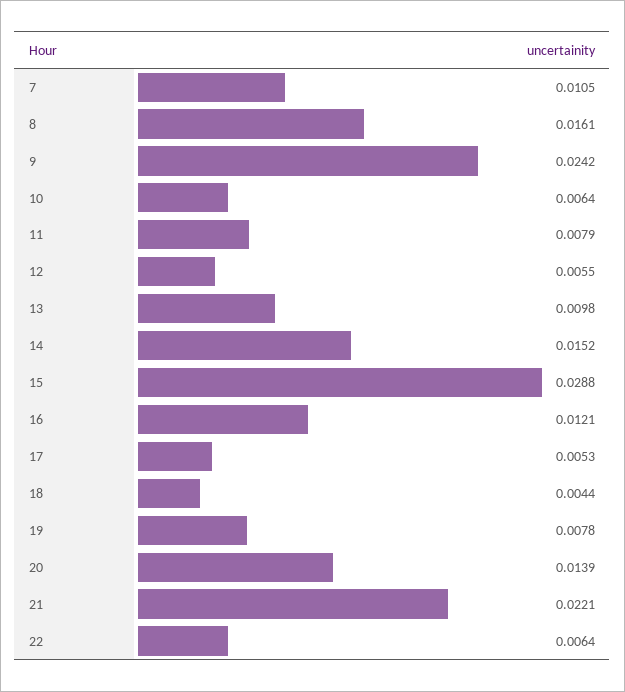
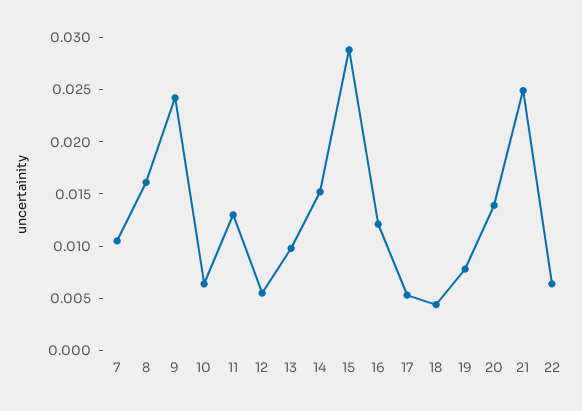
  {
    "7": 0.0105,
    "8": 0.0161,
    "9": 0.0242,
    "10": 0.0064,
-   "11": 0.0079,
+   "11": 0.013,
    "12": 0.0055,
    "13": 0.0098,
    "14": 0.0152,
    "15": 0.0288,
    "16": 0.0121,
    "17": 0.0053,
    "18": 0.0044,
    "19": 0.0078,
    "20": 0.0139,
-   "21": 0.0221,
+   "21": 0.025,
    "22": 0.0064
  }

